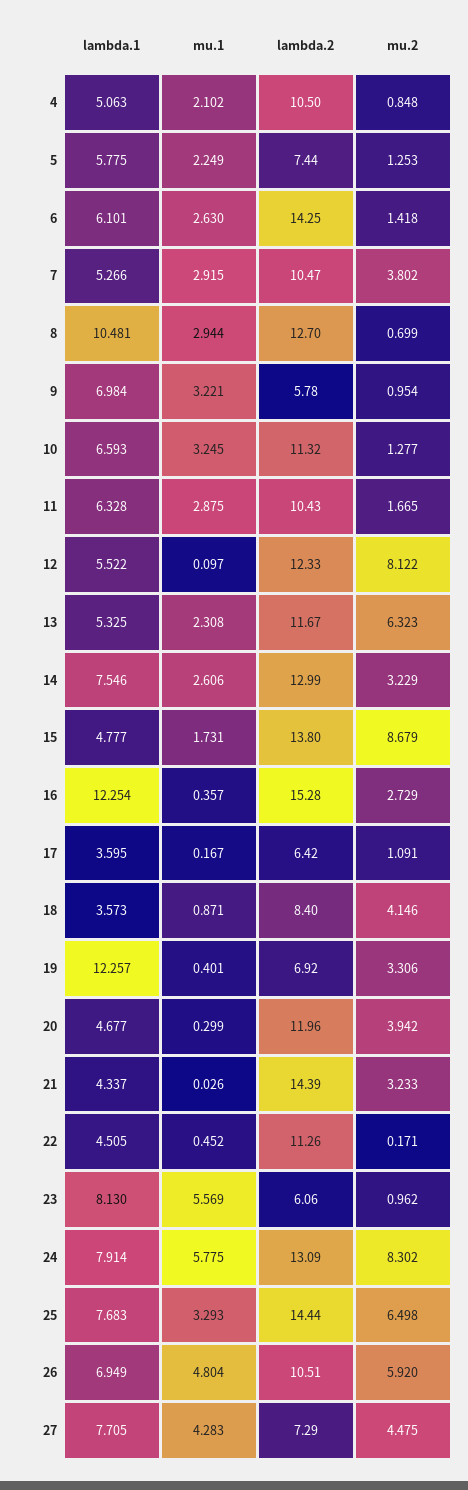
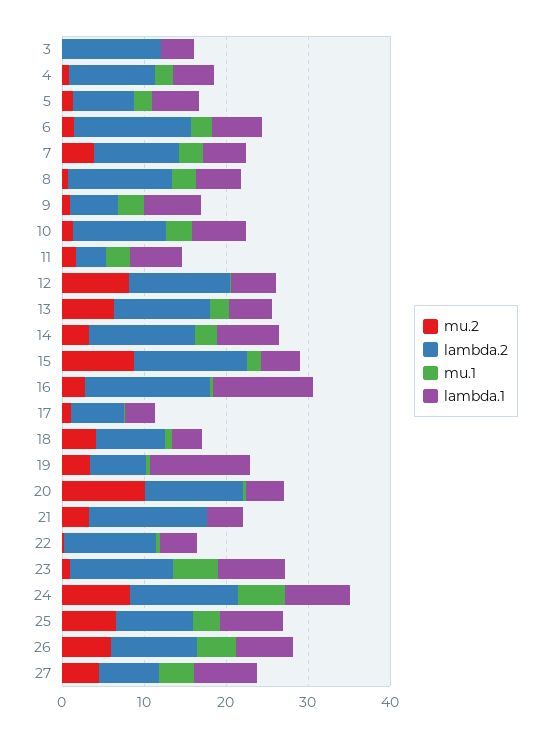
  {
    "lambda.1": {
      "4": 5.063,
      "5": 5.775,
      "6": 6.101,
      "7": 5.266,
-     "8": 10.481,
+     "8": 6,
      "9": 6.984,
      "10": 6.593,
      "11": 6.328,
      "12": 5.522,
      "13": 5.325,
      "14": 7.546,
      "15": 4.777,
      "16": 12.254,
      "17": 3.595,
      "18": 3.573,
      "19": 12.257,
      "20": 4.677,
      "21": 4.337,
      "22": 4.505,
      "23": 8.13,
      "24": 7.914,
      "25": 7.683,
      "26": 6.949,
-     "27": 7.705
+     "27": 7.705,
+     "3": 4
    },
    "mu.1": {
      "4": 2.102,
      "5": 2.249,
      "6": 2.63,
      "7": 2.915,
      "8": 2.944,
      "9": 3.221,
      "10": 3.245,
      "11": 2.875,
      "12": 0.097,
      "13": 2.308,
      "14": 2.606,
      "15": 1.731,
      "16": 0.357,
      "17": 0.167,
      "18": 0.871,
      "19": 0.401,
      "20": 0.299,
      "21": 0.026,
      "22": 0.452,
      "23": 5.569,
      "24": 5.775,
      "25": 3.293,
      "26": 4.804,
-     "27": 4.283
+     "27": 4.283,
+     "3": 0
    },
    "lambda.2": {
      "4": 10.5,
      "5": 7.44,
      "6": 14.25,
      "7": 10.47,
      "8": 12.7,
      "9": 5.78,
      "10": 11.32,
-     "11": 10.43,
+     "11": 4,
      "12": 12.33,
      "13": 11.67,
      "14": 12.99,
      "15": 13.8,
      "16": 15.28,
      "17": 6.42,
      "18": 8.4,
      "19": 6.92,
      "20": 11.96,
      "21": 14.39,
      "22": 11.26,
-     "23": 6.06,
+     "23": 12,
      "24": 13.09,
-     "25": 14.44,
+     "25": 10,
      "26": 10.51,
-     "27": 7.29
+     "27": 7.29,
+     "3": 12
    },
    "mu.2": {
      "4": 0.848,
      "5": 1.253,
      "6": 1.418,
      "7": 3.802,
      "8": 0.699,
      "9": 0.954,
      "10": 1.277,
      "11": 1.665,
      "12": 8.122,
      "13": 6.323,
      "14": 3.229,
      "15": 8.679,
      "16": 2.729,
      "17": 1.091,
      "18": 4.146,
      "19": 3.306,
-     "20": 3.942,
+     "20": 10,
      "21": 3.233,
      "22": 0.171,
      "23": 0.962,
      "24": 8.302,
      "25": 6.498,
      "26": 5.92,
-     "27": 4.475
+     "27": 4.475,
+     "3": 0
    }
  }

